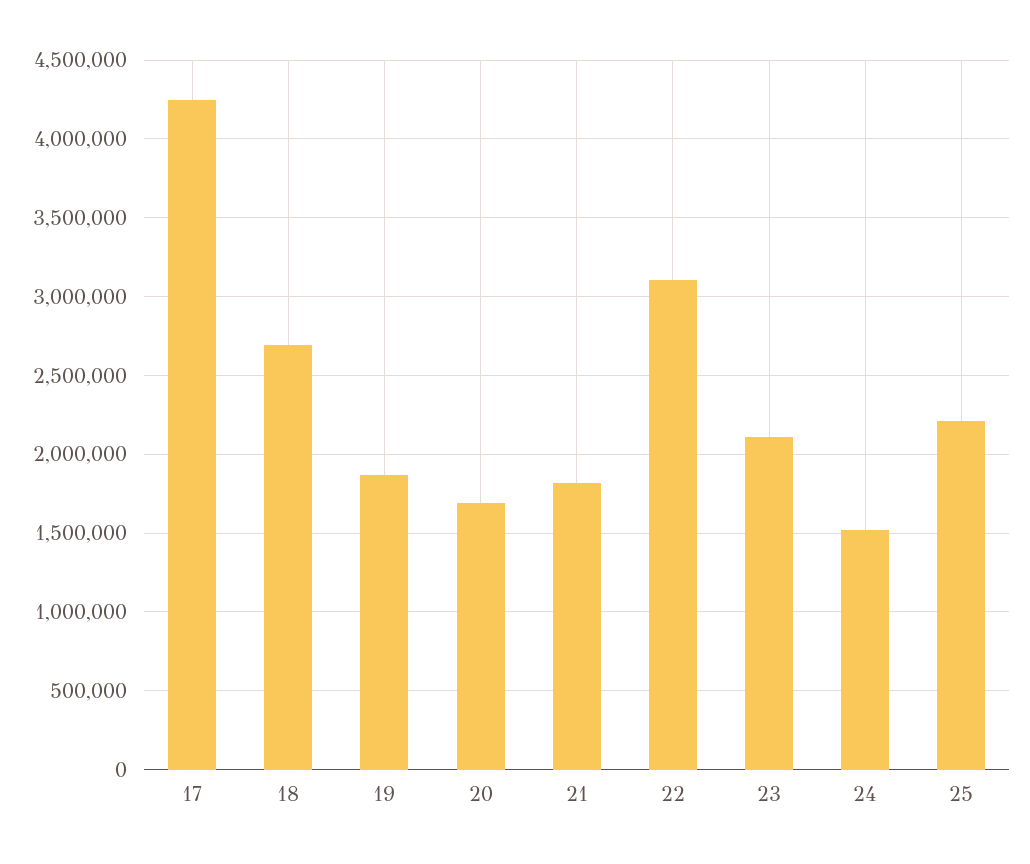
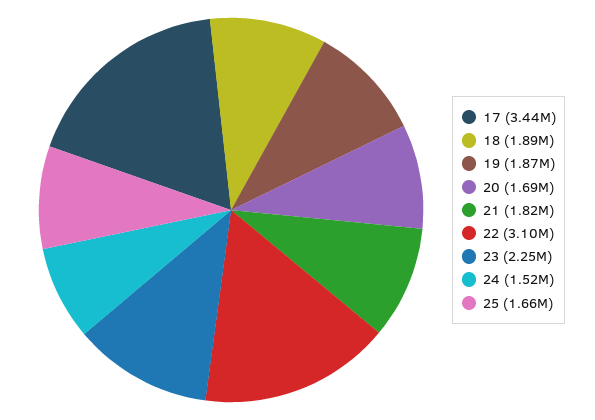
  {
-   "17": 4250000,
+   "17": 3440000,
-   "18": 2700000,
+   "18": 1890000,
    "19": 1870000,
    "20": 1690000,
    "21": 1820000,
    "22": 3100000,
-   "23": 2100000,
+   "23": 2250000,
    "24": 1520000,
-   "25": 2200000
+   "25": 1660000
  }

